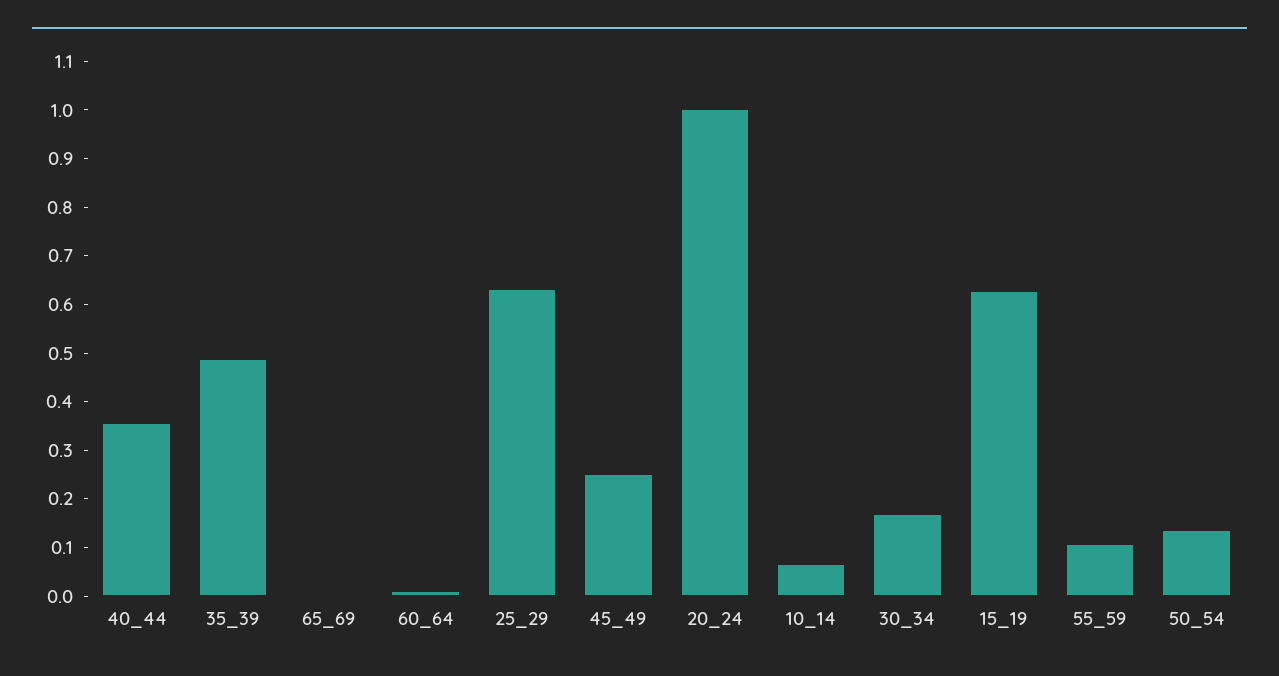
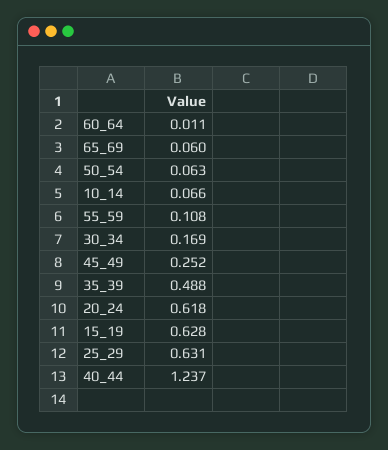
  {
-   "40_44": 0.36,
+   "40_44": 1.237,
    "35_39": 0.488,
-   "65_69": 0,
+   "65_69": 0.06,
    "60_64": 0.011,
    "25_29": 0.631,
    "45_49": 0.252,
-   "20_24": 1,
+   "20_24": 0.618,
    "10_14": 0.066,
    "30_34": 0.169,
    "15_19": 0.628,
    "55_59": 0.108,
-   "50_54": 0.14
+   "50_54": 0.063
  }

